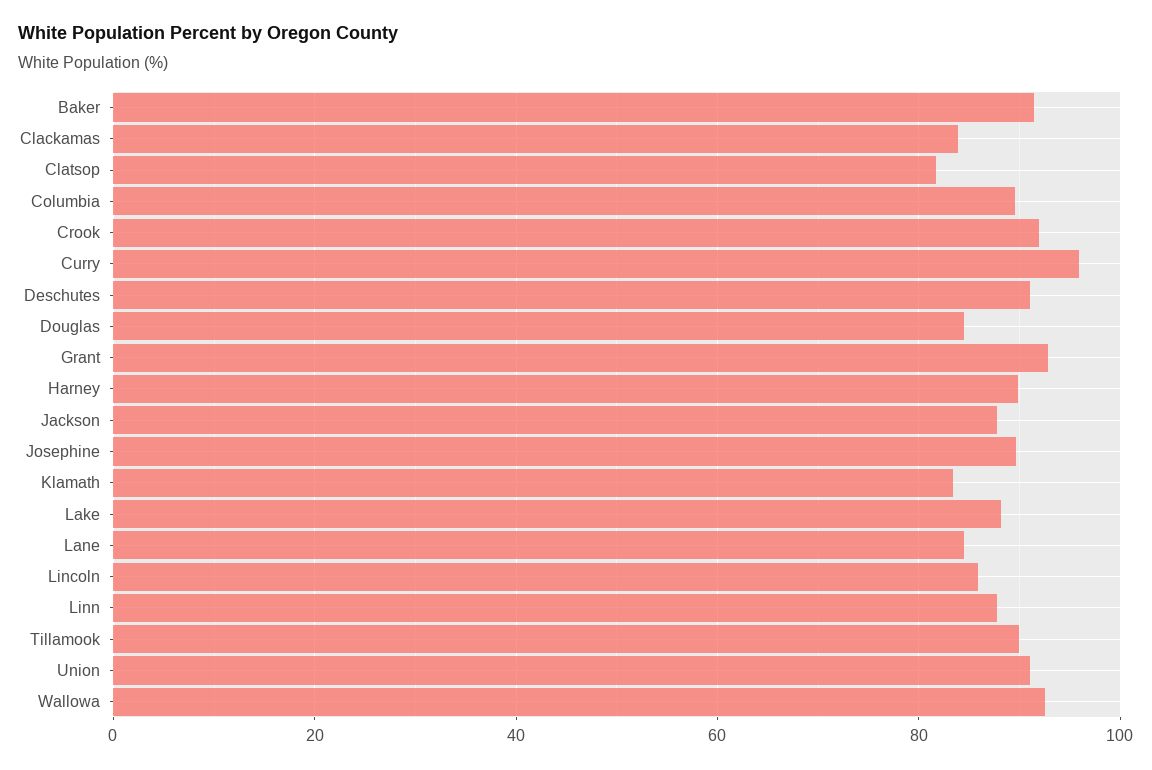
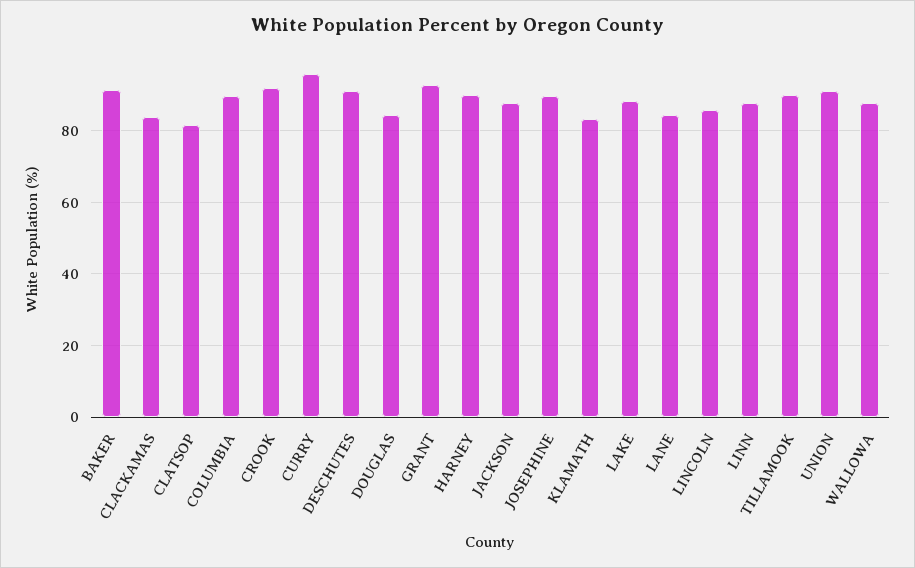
  {
    "Baker": 92,
    "Clackamas": 84,
    "Clatsop": 82,
    "Columbia": 90,
    "Crook": 92,
    "Curry": 96,
    "Deschutes": 92,
    "Douglas": 84,
    "Grant": 92,
    "Harney": 90,
    "Jackson": 88,
    "Josephine": 90,
    "Klamath": 84,
    "Lake": 88,
    "Lane": 84,
    "Lincoln": 86,
    "Linn": 88,
    "Tillamook": 90,
    "Union": 92,
-   "Wallowa": 92
+   "Wallowa": 88
  }

